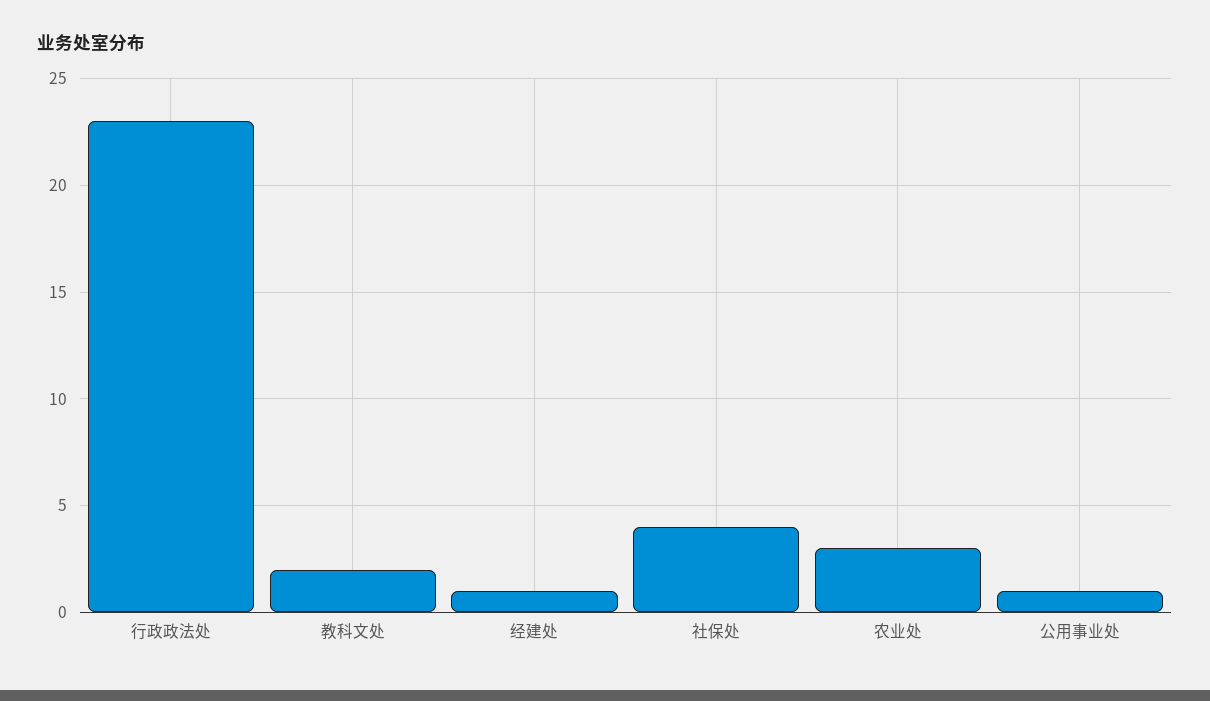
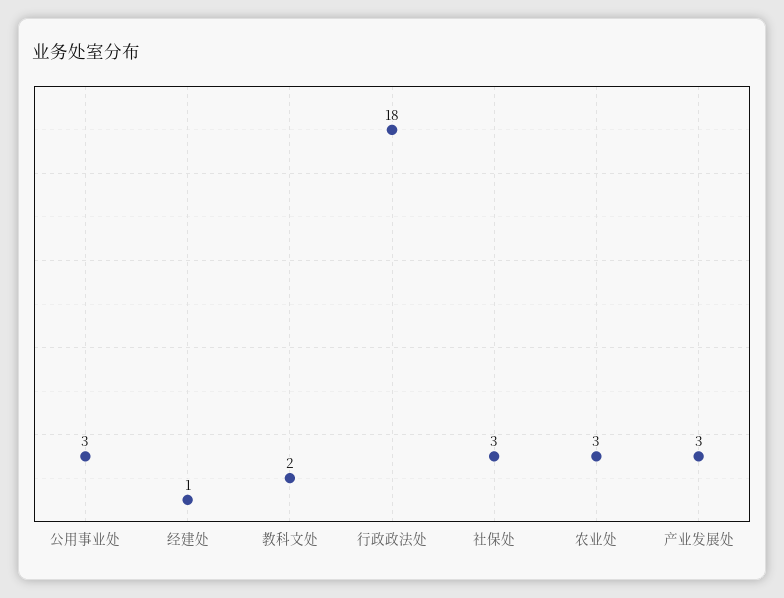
  {
-   "行政政法处": 23,
+   "行政政法处": 18,
    "教科文处": 2,
    "经建处": 1,
-   "社保处": 4,
+   "社保处": 3,
    "农业处": 3,
-   "公用事业处": 1
+   "公用事业处": 3,
+   "产业发展处": 3
  }

